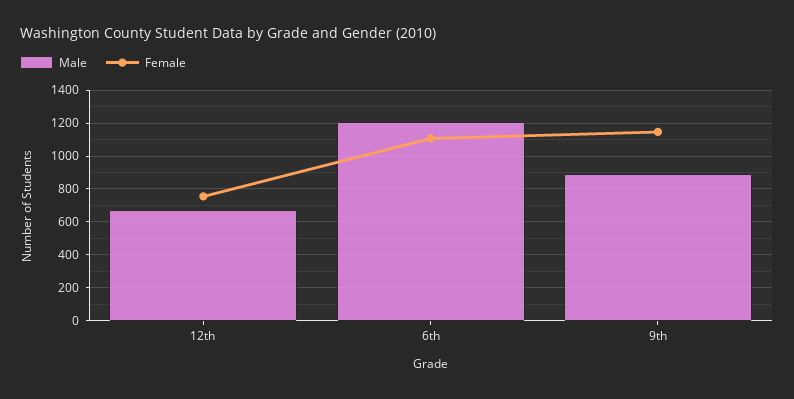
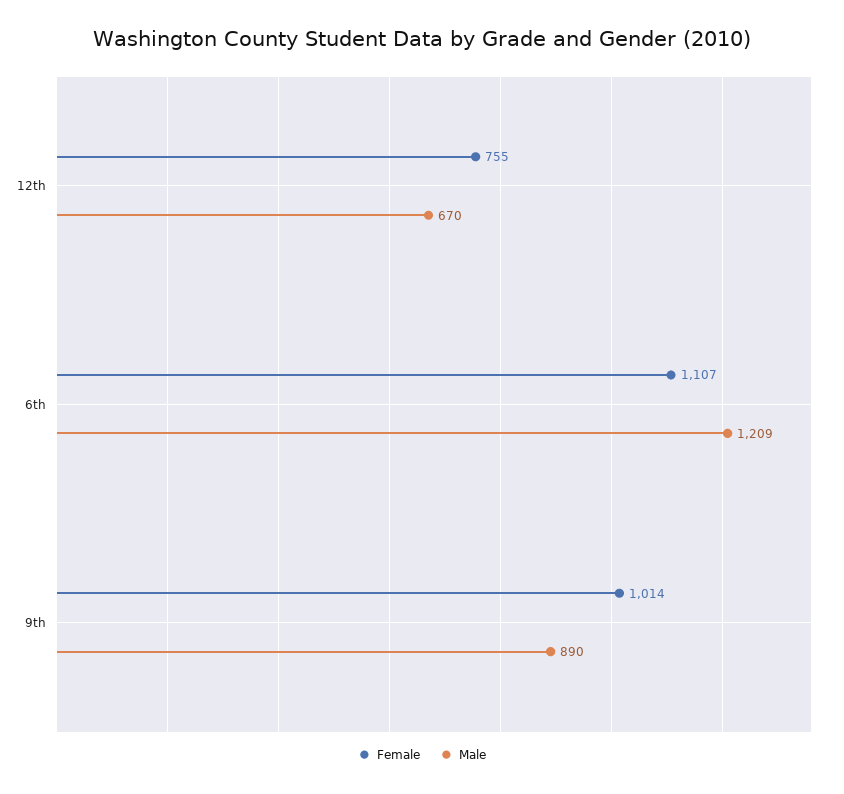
  {
    "Male": {
      "12th": 670,
      "6th": 1209,
      "9th": 890
    },
    "Female": {
      "12th": 755,
      "6th": 1107,
-     "9th": 1150
+     "9th": 1014
    }
  }

